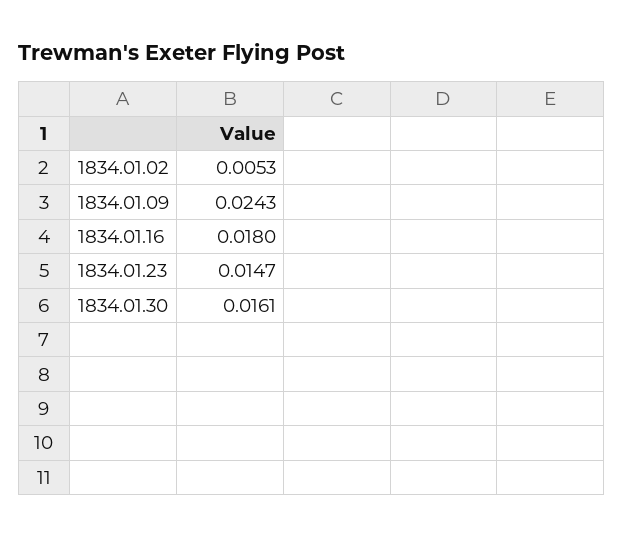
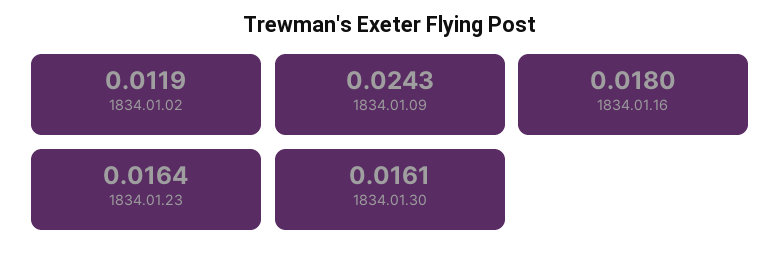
  {
-   "1834.01.02": 0.0053,
+   "1834.01.02": 0.0119,
    "1834.01.09": 0.0243,
    "1834.01.16": 0.018,
-   "1834.01.23": 0.0147,
+   "1834.01.23": 0.0164,
    "1834.01.30": 0.0161
  }

